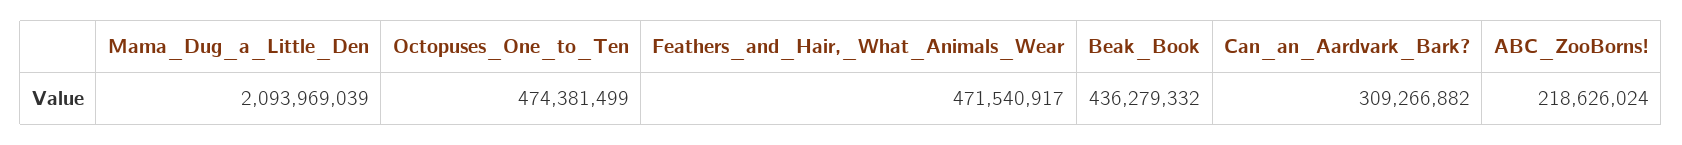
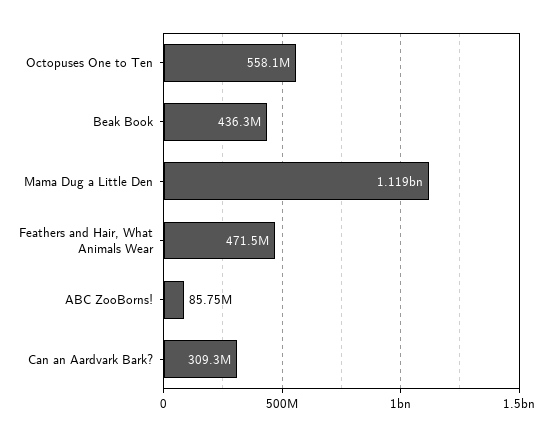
  {
-   "Mama_Dug_a_Little_Den": 2093969039,
+   "Mama_Dug_a_Little_Den": 1119000000,
-   "Octopuses_One_to_Ten": 474381499,
+   "Octopuses_One_to_Ten": 558100000,
    "Feathers_and_Hair,_What_Animals_Wear": 471540917,
    "Beak_Book": 436279332,
    "Can_an_Aardvark_Bark?": 309266882,
-   "ABC_ZooBorns!": 218626024
+   "ABC_ZooBorns!": 85750000
  }

